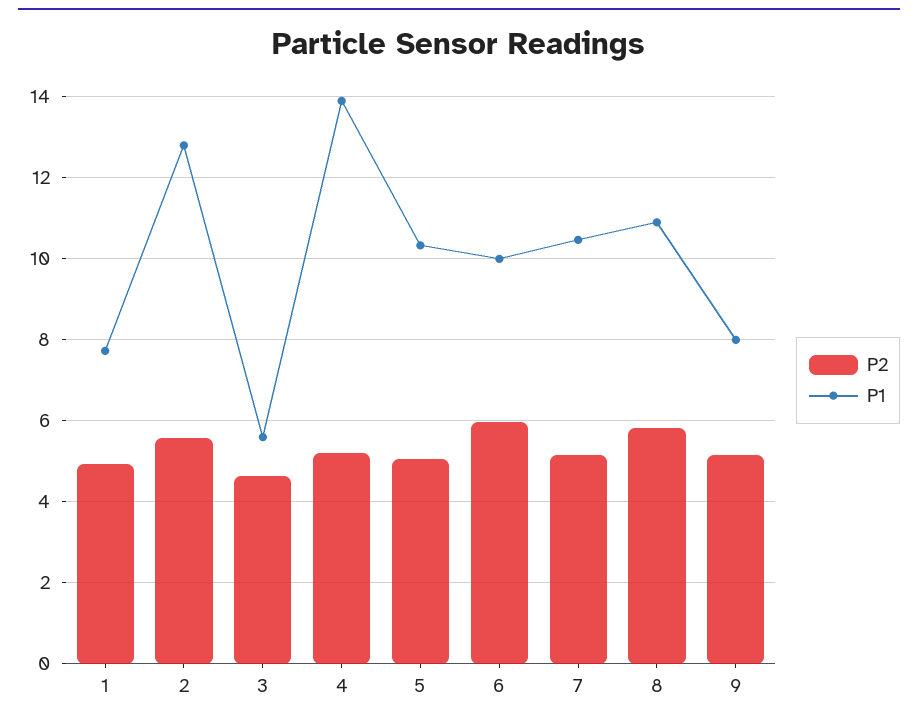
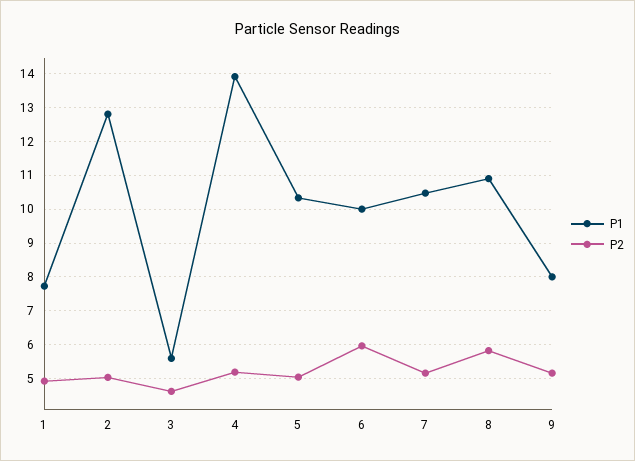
  {
    "P2": {
      "1": 5,
-     "2": 5.6,
+     "2": 5,
      "3": 4.6,
      "4": 5.2,
      "5": 5,
      "6": 6,
      "7": 5.2,
      "8": 5.8,
      "9": 5.2
    },
    "P1": {
      "1": 7.8,
      "2": 12.8,
      "3": 5.6,
      "4": 14,
      "5": 10.4,
      "6": 10,
      "7": 10.4,
      "8": 11,
      "9": 8
    }
  }

